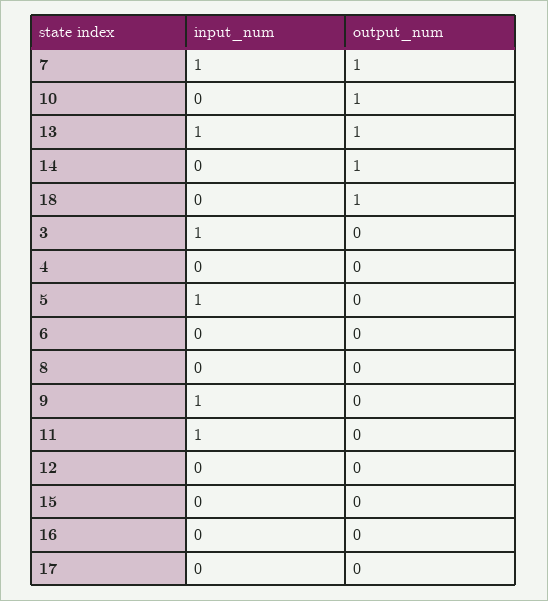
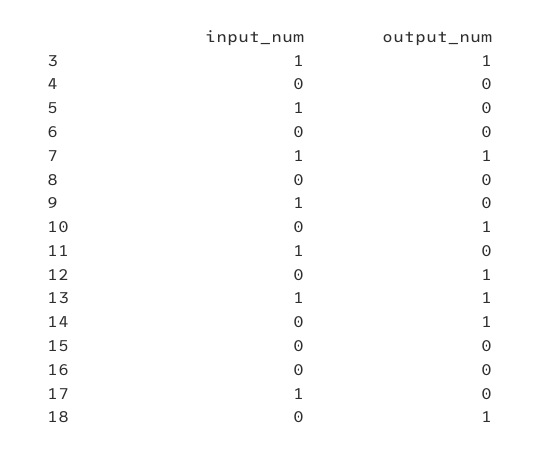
  {
    "input_num": {
      "7": 1,
      "10": 0,
      "13": 1,
      "14": 0,
      "18": 0,
      "3": 1,
      "4": 0,
      "5": 1,
      "6": 0,
      "8": 0,
      "9": 1,
      "11": 1,
      "12": 0,
      "15": 0,
      "16": 0,
-     "17": 0
+     "17": 1
    },
    "output_num": {
      "7": 1,
      "10": 1,
      "13": 1,
      "14": 1,
      "18": 1,
-     "3": 0,
+     "3": 1,
      "4": 0,
      "5": 0,
      "6": 0,
      "8": 0,
      "9": 0,
      "11": 0,
-     "12": 0,
+     "12": 1,
      "15": 0,
      "16": 0,
      "17": 0
    }
  }

